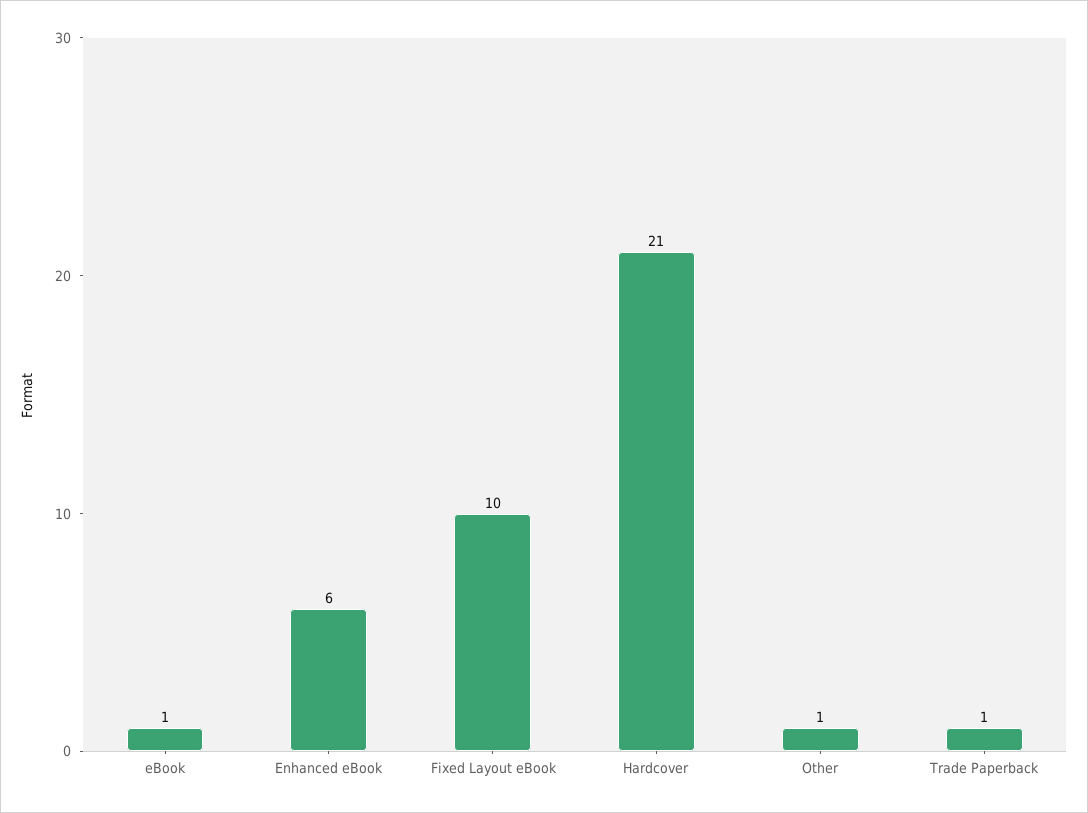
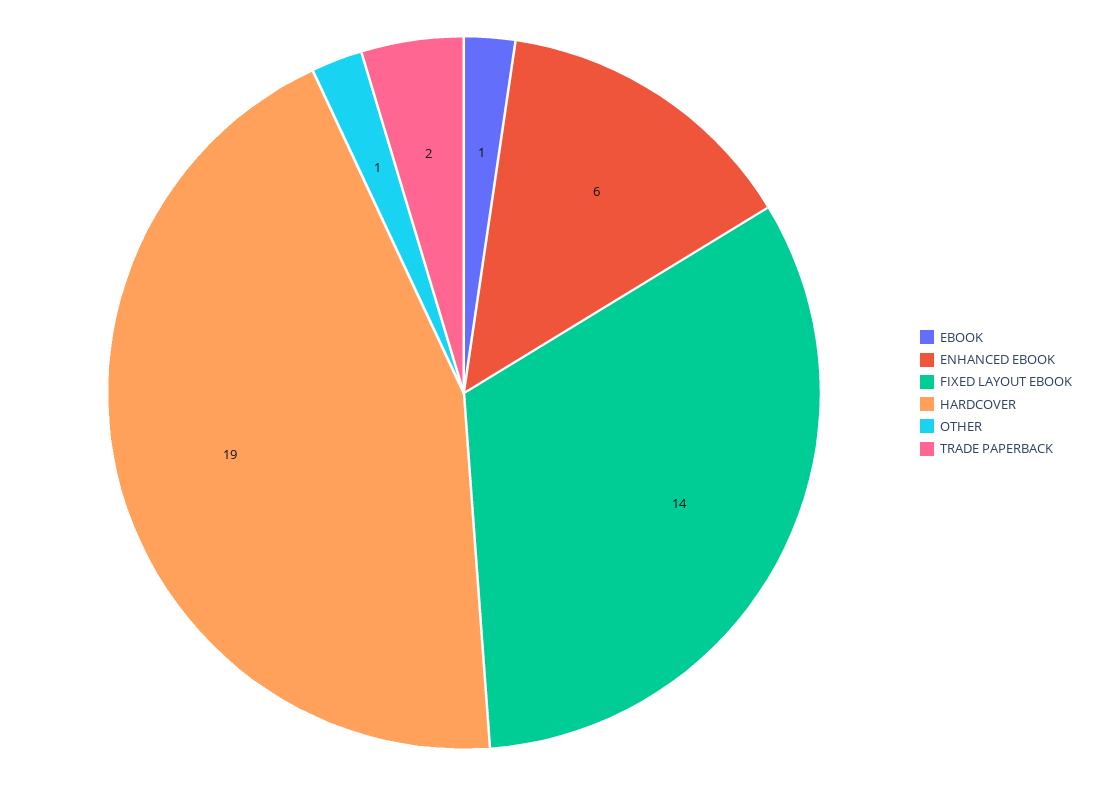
  {
    "eBook": 1,
    "Enhanced eBook": 6,
-   "Fixed Layout eBook": 10,
+   "Fixed Layout eBook": 14,
-   "Hardcover": 21,
+   "Hardcover": 19,
    "Other": 1,
-   "Trade Paperback": 1
+   "Trade Paperback": 2
  }

